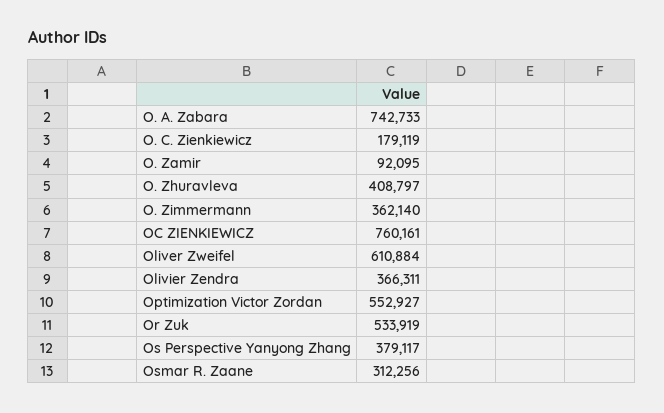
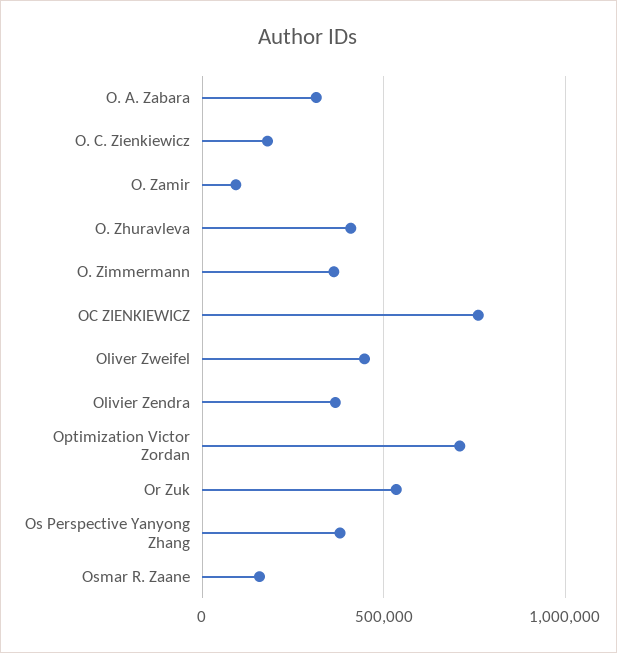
  {
-   "O. A. Zabara": 742733,
+   "O. A. Zabara": 300000,
    "O. C. Zienkiewicz": 179119,
    "O. Zamir": 92095,
    "O. Zhuravleva": 408797,
    "O. Zimmermann": 362140,
    "OC ZIENKIEWICZ": 760161,
-   "Oliver Zweifel": 610884,
+   "Oliver Zweifel": 450000,
    "Olivier Zendra": 366311,
-   "Optimization Victor Zordan": 552927,
+   "Optimization Victor Zordan": 700000,
    "Or Zuk": 533919,
    "Os Perspective Yanyong Zhang": 379117,
-   "Osmar R. Zaane": 312256
+   "Osmar R. Zaane": 150000
  }

